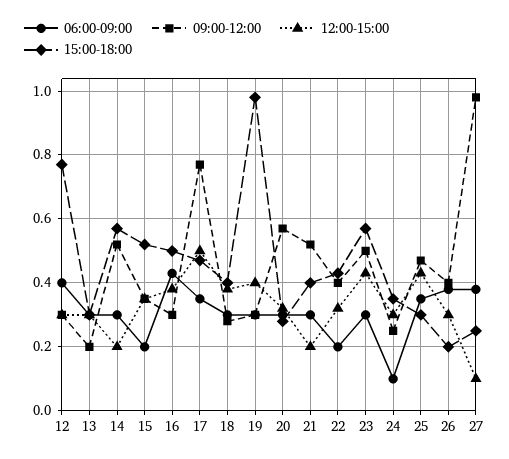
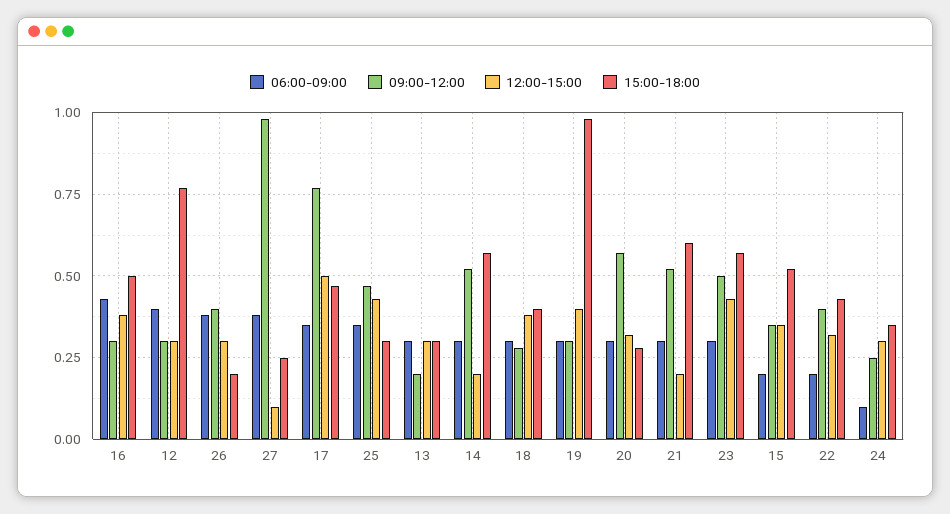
  {
    "06:00-09:00": {
      "12": 0.4,
      "13": 0.3,
      "14": 0.3,
      "15": 0.2,
      "16": 0.45,
      "17": 0.35,
      "18": 0.3,
      "19": 0.3,
      "20": 0.3,
      "21": 0.3,
      "22": 0.2,
      "23": 0.3,
      "24": 0.1,
      "25": 0.35,
      "26": 0.4,
      "27": 0.4
    },
    "09:00-12:00": {
      "12": 0.3,
      "13": 0.2,
      "14": 0.5,
      "15": 0.35,
      "16": 0.3,
      "17": 0.75,
      "18": 0.3,
      "19": 0.3,
      "20": 0.55,
      "21": 0.5,
      "22": 0.4,
      "23": 0.5,
      "24": 0.25,
      "25": 0.45,
      "26": 0.4,
      "27": 1
    },
    "12:00-15:00": {
      "12": 0.3,
      "13": 0.3,
      "14": 0.2,
      "15": 0.35,
      "16": 0.4,
      "17": 0.5,
      "18": 0.4,
      "19": 0.4,
      "20": 0.3,
      "21": 0.2,
      "22": 0.3,
      "23": 0.45,
      "24": 0.3,
      "25": 0.45,
      "26": 0.3,
      "27": 0.1
    },
    "15:00-18:00": {
      "12": 0.75,
      "13": 0.3,
      "14": 0.55,
      "15": 0.5,
      "16": 0.5,
      "17": 0.45,
      "18": 0.4,
      "19": 1,
      "20": 0.3,
-     "21": 0.4,
+     "21": 0.6,
      "22": 0.45,
      "23": 0.55,
      "24": 0.35,
      "25": 0.3,
      "26": 0.2,
      "27": 0.25
    }
  }

